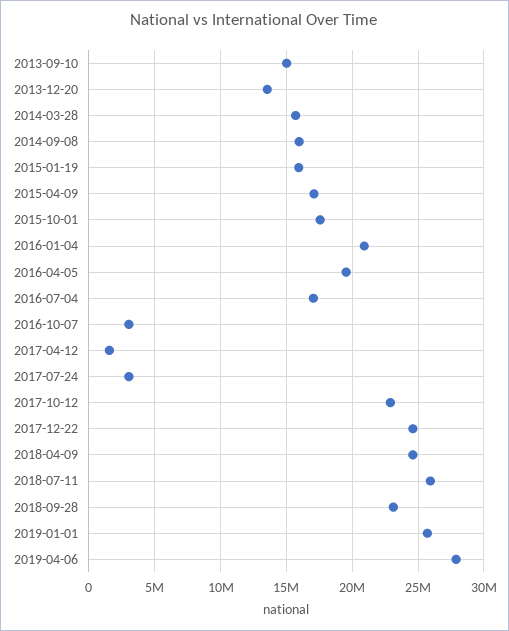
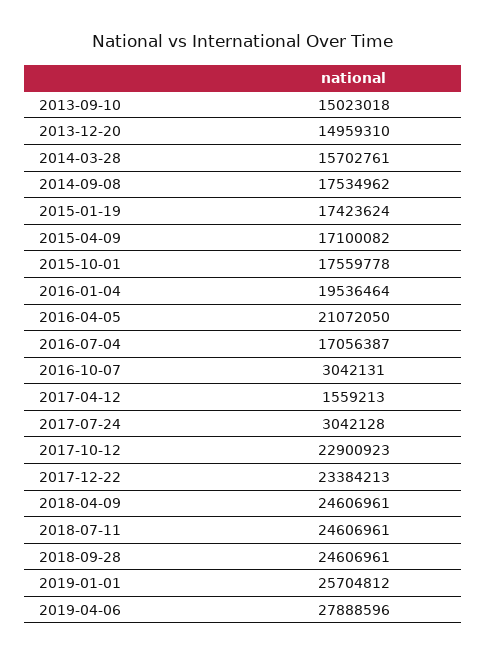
  {
    "2013-09-10": 15023018,
-   "2013-12-20": 13500000,
+   "2013-12-20": 14959310,
    "2014-03-28": 15702761,
-   "2014-09-08": 16000000,
+   "2014-09-08": 17534962,
-   "2015-01-19": 16000000,
+   "2015-01-19": 17423624,
    "2015-04-09": 17100082,
    "2015-10-01": 17559778,
-   "2016-01-04": 21000000,
+   "2016-01-04": 19536464,
-   "2016-04-05": 19500000,
+   "2016-04-05": 21072050,
    "2016-07-04": 17056387,
    "2016-10-07": 3042131,
    "2017-04-12": 1559213,
    "2017-07-24": 3042128,
    "2017-10-12": 22900923,
-   "2017-12-22": 24500000,
+   "2017-12-22": 23384213,
    "2018-04-09": 24606961,
-   "2018-07-11": 26000000,
+   "2018-07-11": 24606961,
-   "2018-09-28": 23000000,
+   "2018-09-28": 24606961,
    "2019-01-01": 25704812,
    "2019-04-06": 27888596
  }

